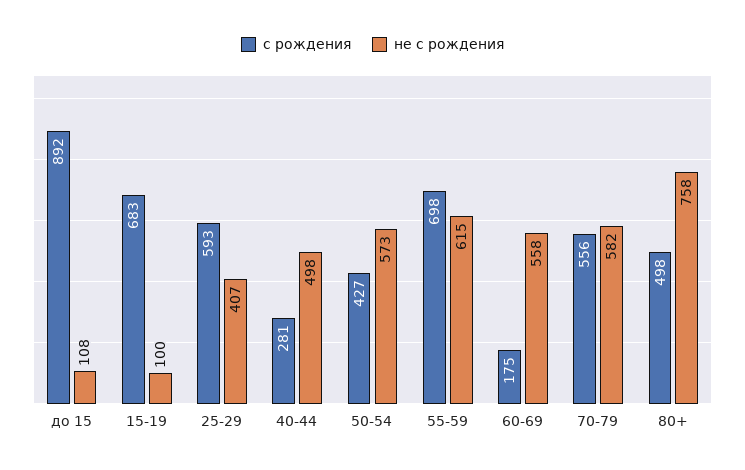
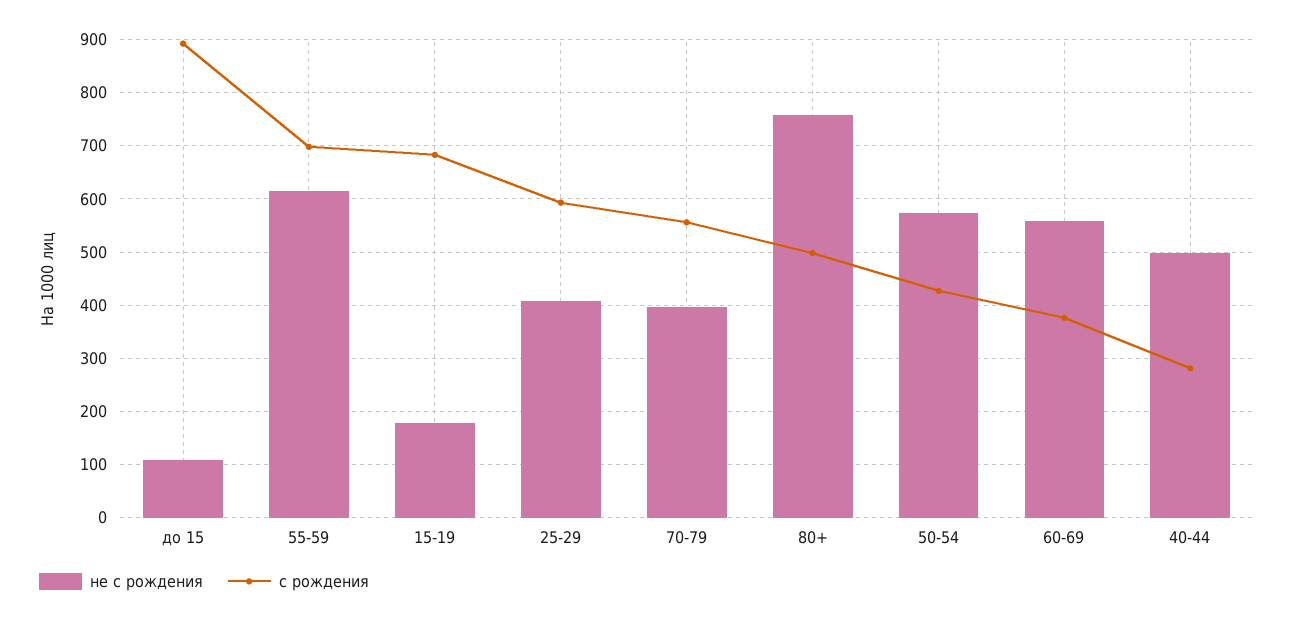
  {
    "с рождения": {
      "до 15": 892,
      "15-19": 683,
      "25-29": 593,
      "40-44": 281,
      "50-54": 427,
      "55-59": 698,
-     "60-69": 175,
+     "60-69": 380,
      "70-79": 556,
      "80+": 498
    },
    "не с рождения": {
      "до 15": 108,
-     "15-19": 100,
+     "15-19": 180,
      "25-29": 407,
      "40-44": 498,
      "50-54": 573,
      "55-59": 615,
      "60-69": 558,
-     "70-79": 582,
+     "70-79": 400,
      "80+": 758
    }
  }

